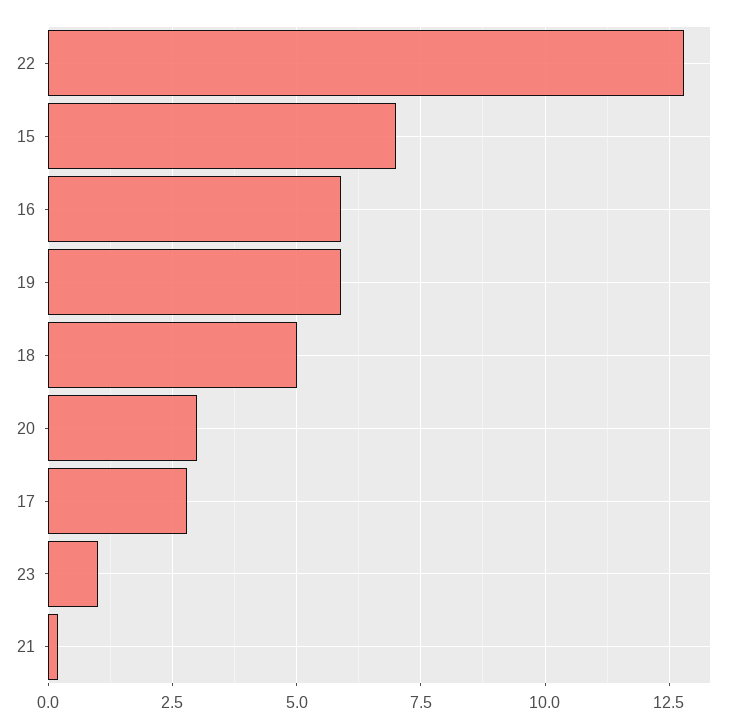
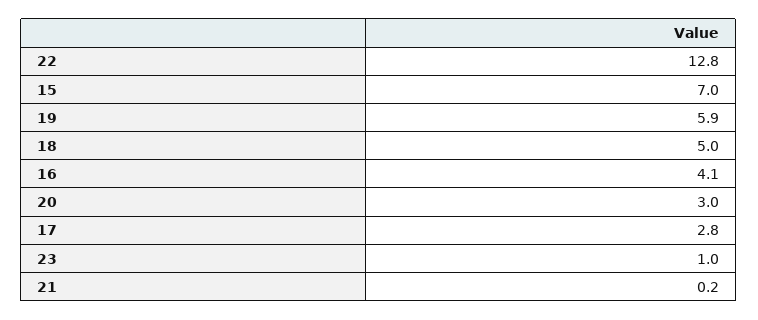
  {
    "22": 12.8,
    "15": 7,
-   "16": 6,
+   "16": 4.1,
    "19": 5.9,
    "18": 5,
    "20": 3,
    "17": 2.8,
    "23": 1,
    "21": 0.2
  }

